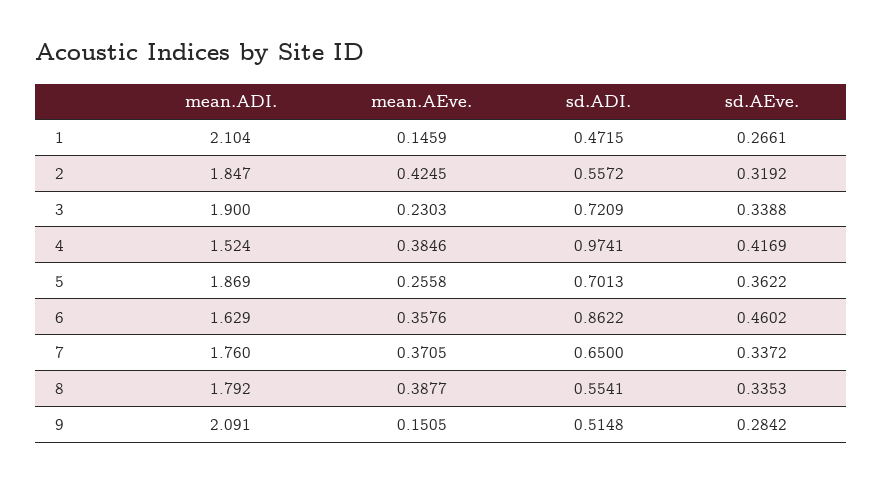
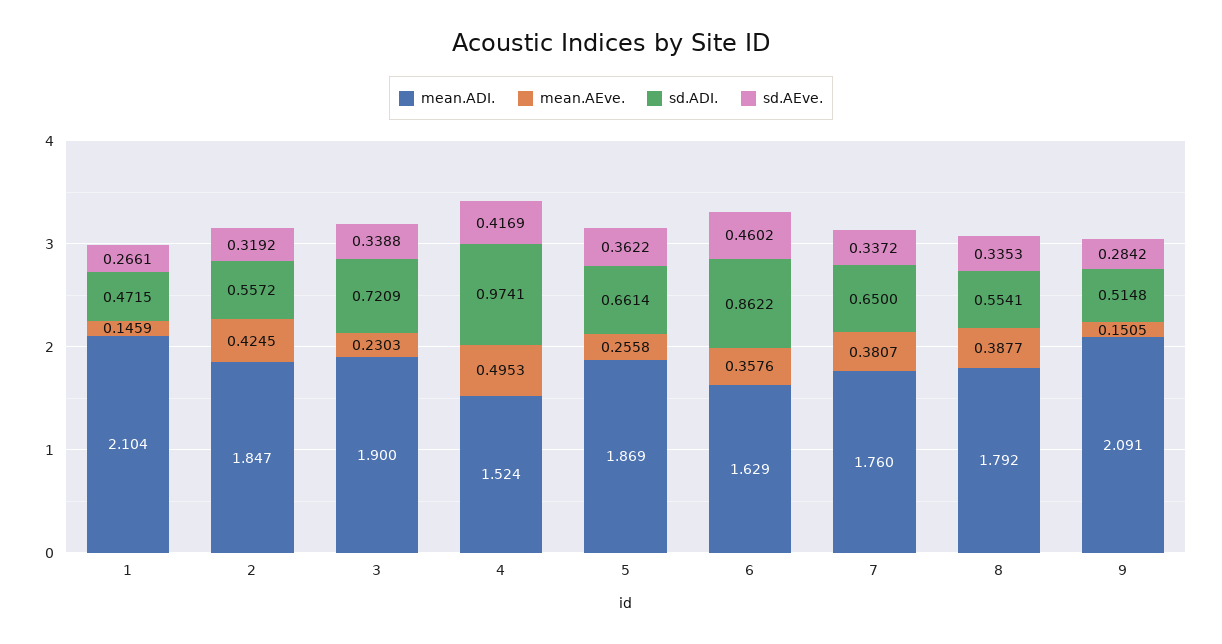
  {
    "mean.ADI.": {
      "1": 2.104,
      "2": 1.847,
      "3": 1.9,
      "4": 1.524,
      "5": 1.869,
      "6": 1.629,
      "7": 1.76,
      "8": 1.792,
      "9": 2.091
    },
    "mean.AEve.": {
      "1": 0.1459,
      "2": 0.4245,
      "3": 0.2303,
-     "4": 0.3846,
+     "4": 0.4953,
      "5": 0.2558,
      "6": 0.3576,
-     "7": 0.3705,
+     "7": 0.3807,
      "8": 0.3877,
      "9": 0.1505
    },
    "sd.ADI.": {
      "1": 0.4715,
      "2": 0.5572,
      "3": 0.7209,
      "4": 0.9741,
-     "5": 0.7013,
+     "5": 0.6614,
      "6": 0.8622,
      "7": 0.65,
      "8": 0.5541,
      "9": 0.5148
    },
    "sd.AEve.": {
      "1": 0.2661,
      "2": 0.3192,
      "3": 0.3388,
      "4": 0.4169,
      "5": 0.3622,
      "6": 0.4602,
      "7": 0.3372,
      "8": 0.3353,
      "9": 0.2842
    }
  }

